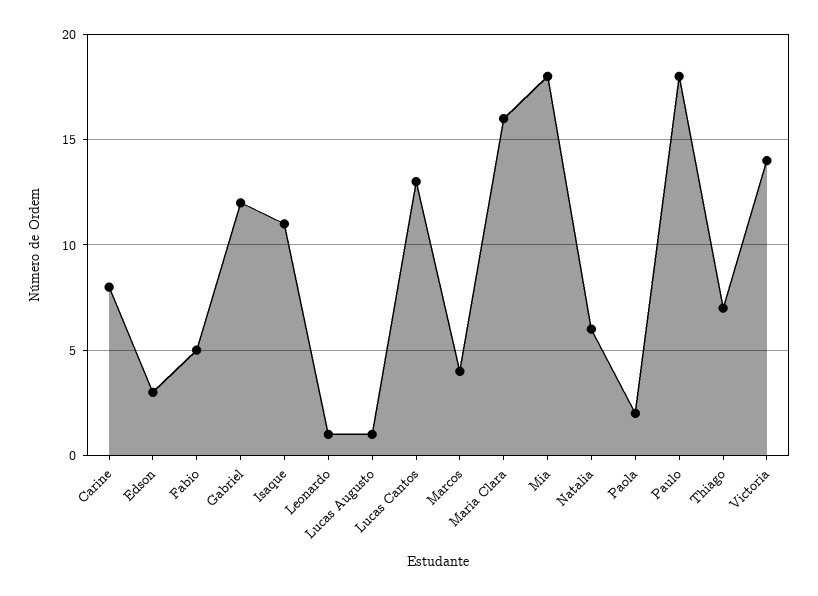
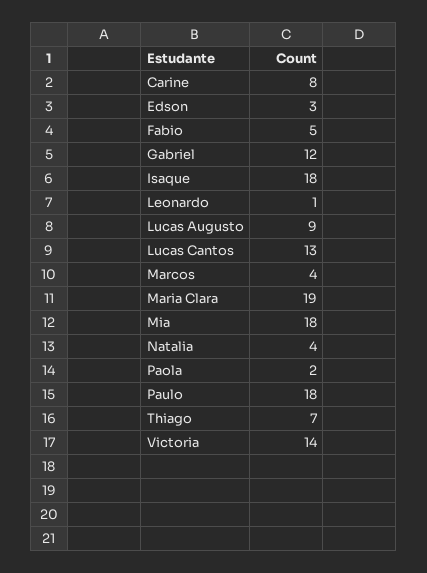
  {
    "Carine": 8,
    "Edson": 3,
    "Fabio": 5,
    "Gabriel": 12,
-   "Isaque": 11,
+   "Isaque": 18,
    "Leonardo": 1,
-   "Lucas Augusto": 1,
+   "Lucas Augusto": 9,
    "Lucas Cantos": 13,
    "Marcos": 4,
-   "Maria Clara": 16,
+   "Maria Clara": 19,
    "Mia": 18,
-   "Natalia": 6,
+   "Natalia": 4,
    "Paola": 2,
    "Paulo": 18,
    "Thiago": 7,
    "Victoria": 14
  }

